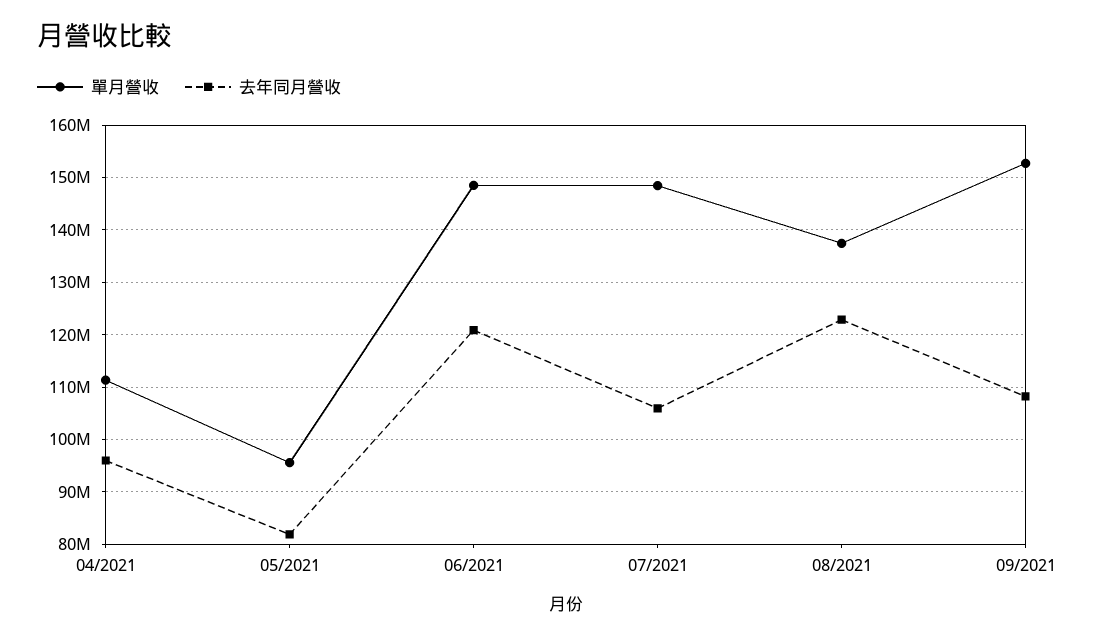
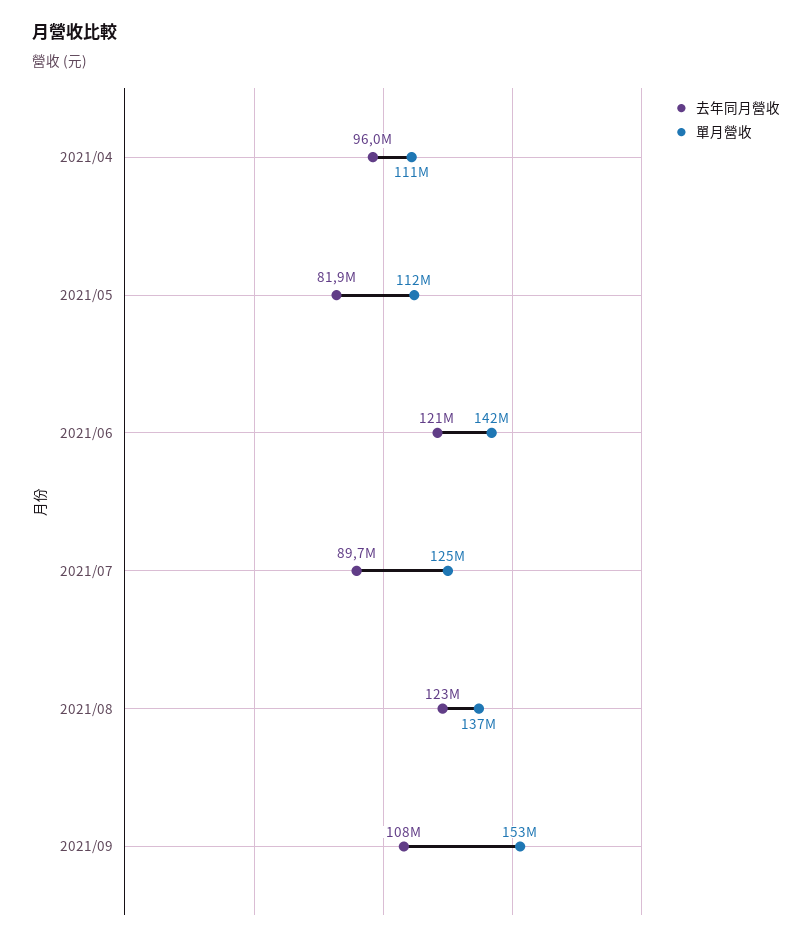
  {
    "單月營收": {
      "04/2021": 111000000,
-     "05/2021": 96000000,
+     "05/2021": 112000000,
-     "06/2021": 148000000,
+     "06/2021": 142000000,
-     "07/2021": 148000000,
+     "07/2021": 125000000,
      "08/2021": 137000000,
      "09/2021": 153000000
    },
    "去年同月營收": {
      "04/2021": 96000000,
      "05/2021": 81900000,
      "06/2021": 121000000,
-     "07/2021": 106000000,
+     "07/2021": 89700000,
      "08/2021": 123000000,
      "09/2021": 108000000
    }
  }

